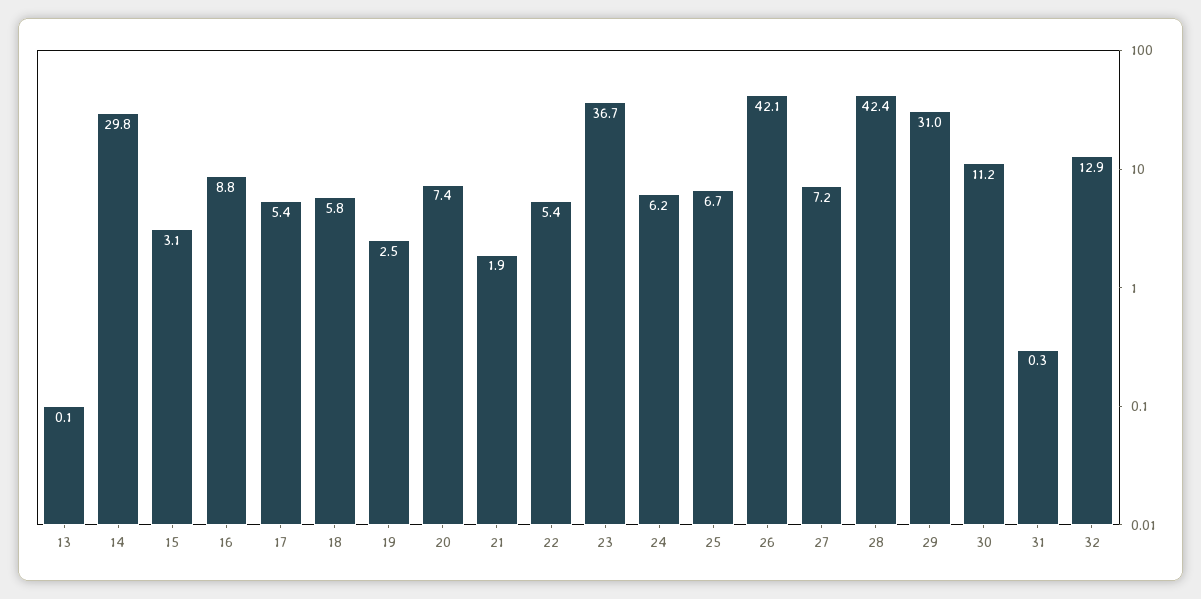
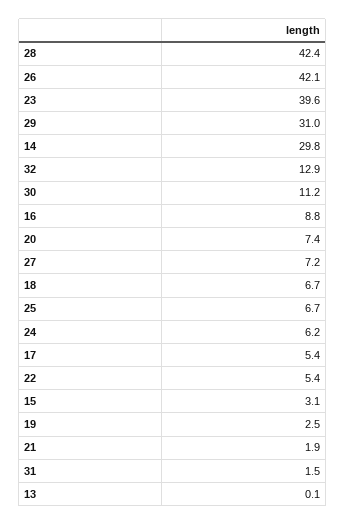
  {
    "13": 0.1,
    "14": 29.8,
    "15": 3.1,
    "16": 8.8,
    "17": 5.4,
-   "18": 5.8,
+   "18": 6.7,
    "19": 2.5,
    "20": 7.4,
    "21": 1.9,
    "22": 5.4,
-   "23": 36.7,
+   "23": 39.6,
    "24": 6.2,
    "25": 6.7,
    "26": 42.1,
    "27": 7.2,
    "28": 42.4,
    "29": 31,
    "30": 11.2,
-   "31": 0.3,
+   "31": 1.5,
    "32": 12.9
  }

